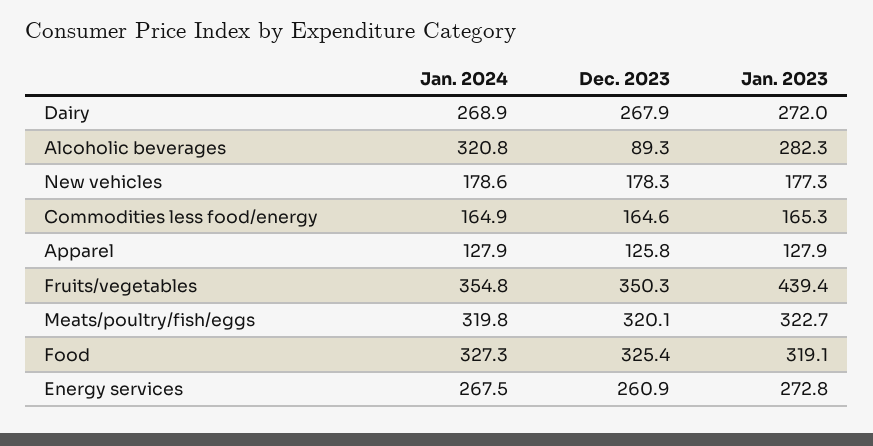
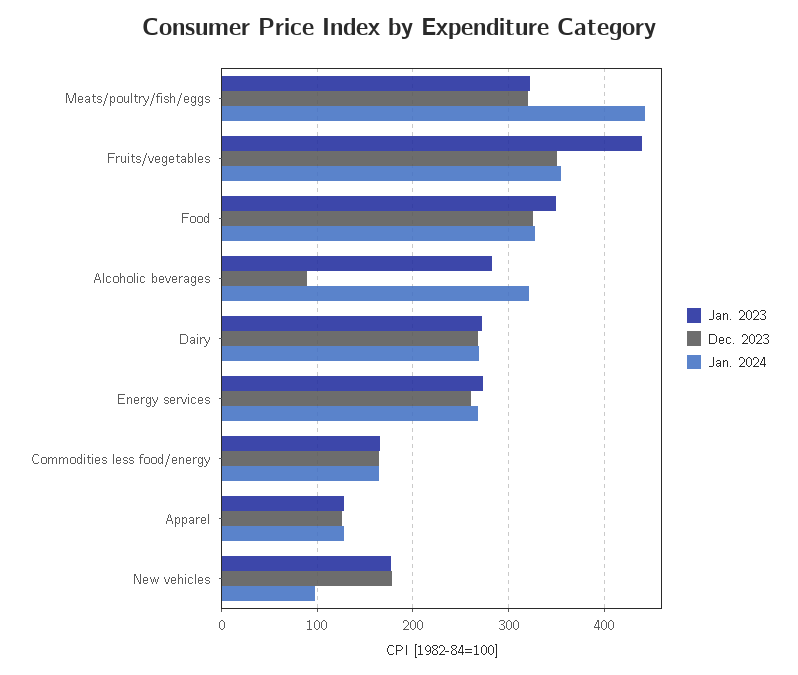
  {
    "Jan. 2024": {
      "Dairy": 268.9,
      "Alcoholic beverages": 320.8,
-     "New vehicles": 178.6,
+     "New vehicles": 100,
      "Commodities less food/energy": 164.9,
      "Apparel": 127.9,
      "Fruits/vegetables": 354.8,
-     "Meats/poultry/fish/eggs": 319.8,
+     "Meats/poultry/fish/eggs": 440,
      "Food": 327.3,
      "Energy services": 267.5
    },
    "Dec. 2023": {
      "Dairy": 267.9,
      "Alcoholic beverages": 89.3,
      "New vehicles": 178.3,
      "Commodities less food/energy": 164.6,
      "Apparel": 125.8,
      "Fruits/vegetables": 350.3,
      "Meats/poultry/fish/eggs": 320.1,
      "Food": 325.4,
      "Energy services": 260.9
    },
    "Jan. 2023": {
      "Dairy": 272,
      "Alcoholic beverages": 282.3,
      "New vehicles": 177.3,
      "Commodities less food/energy": 165.3,
      "Apparel": 127.9,
      "Fruits/vegetables": 439.4,
      "Meats/poultry/fish/eggs": 322.7,
-     "Food": 319.1,
+     "Food": 350,
      "Energy services": 272.8
    }
  }

